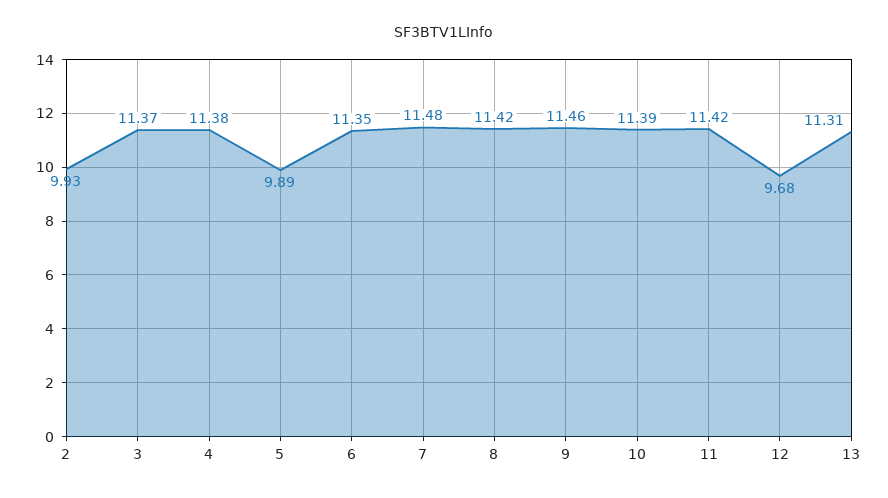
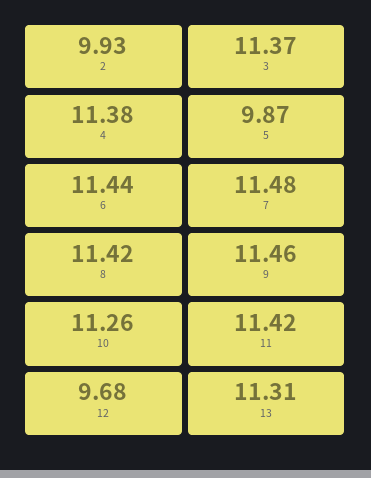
  {
    "2": 9.93,
    "3": 11.37,
    "4": 11.38,
-   "5": 9.89,
+   "5": 9.87,
-   "6": 11.35,
+   "6": 11.44,
    "7": 11.48,
    "8": 11.42,
    "9": 11.46,
-   "10": 11.39,
+   "10": 11.26,
    "11": 11.42,
    "12": 9.68,
    "13": 11.31
  }

